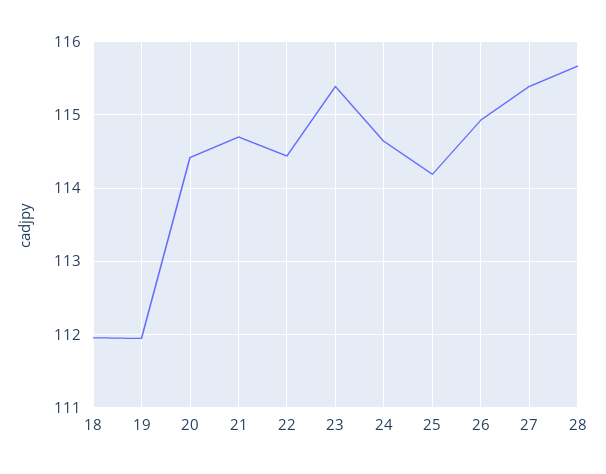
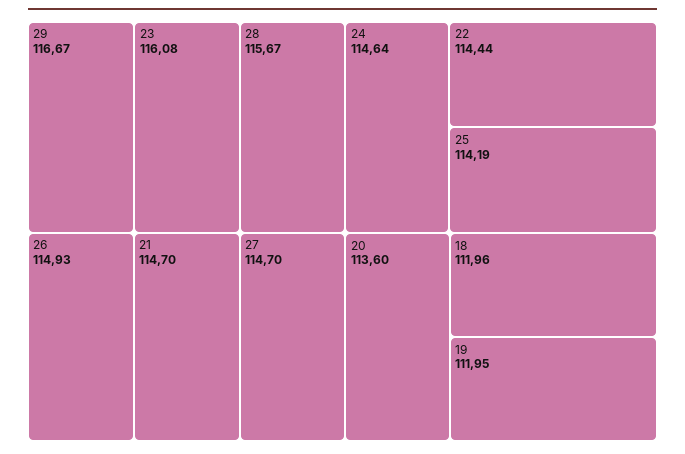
  {
    "18": 111.96,
    "19": 111.95,
-   "20": 114.4,
+   "20": 113.6,
    "21": 114.7,
    "22": 114.44,
-   "23": 115.4,
+   "23": 116.08,
    "24": 114.64,
    "25": 114.19,
    "26": 114.93,
-   "27": 115.4,
+   "27": 114.7,
-   "28": 115.67
+   "28": 115.67,
+   "29": 116.67
  }

